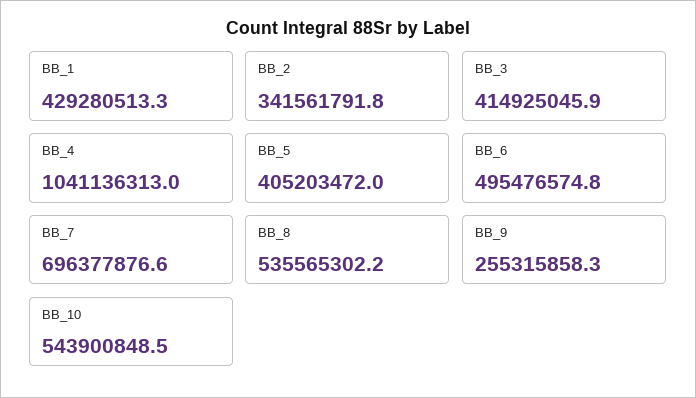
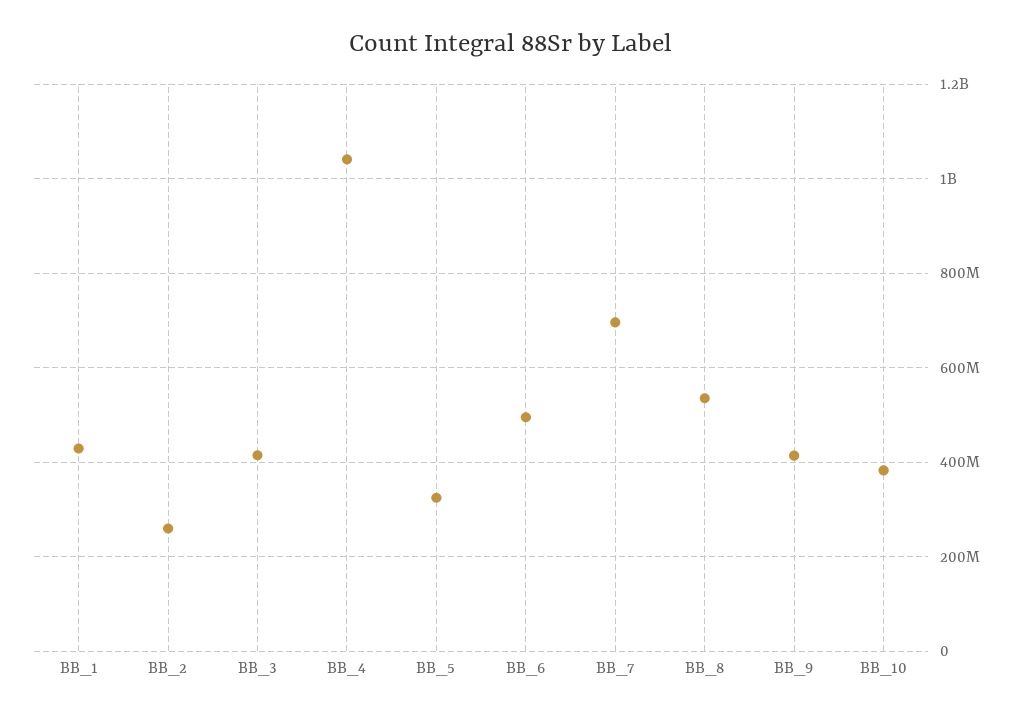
  {
    "BB_1": 429280513.3,
-   "BB_2": 341561791.8,
+   "BB_2": 260000000,
    "BB_3": 414925045.9,
    "BB_4": 1041136313,
-   "BB_5": 405203472,
+   "BB_5": 320000000,
    "BB_6": 495476574.8,
    "BB_7": 696377876.6,
    "BB_8": 535565302.2,
-   "BB_9": 255315858.3,
+   "BB_9": 420000000,
-   "BB_10": 543900848.5
+   "BB_10": 380000000
  }

